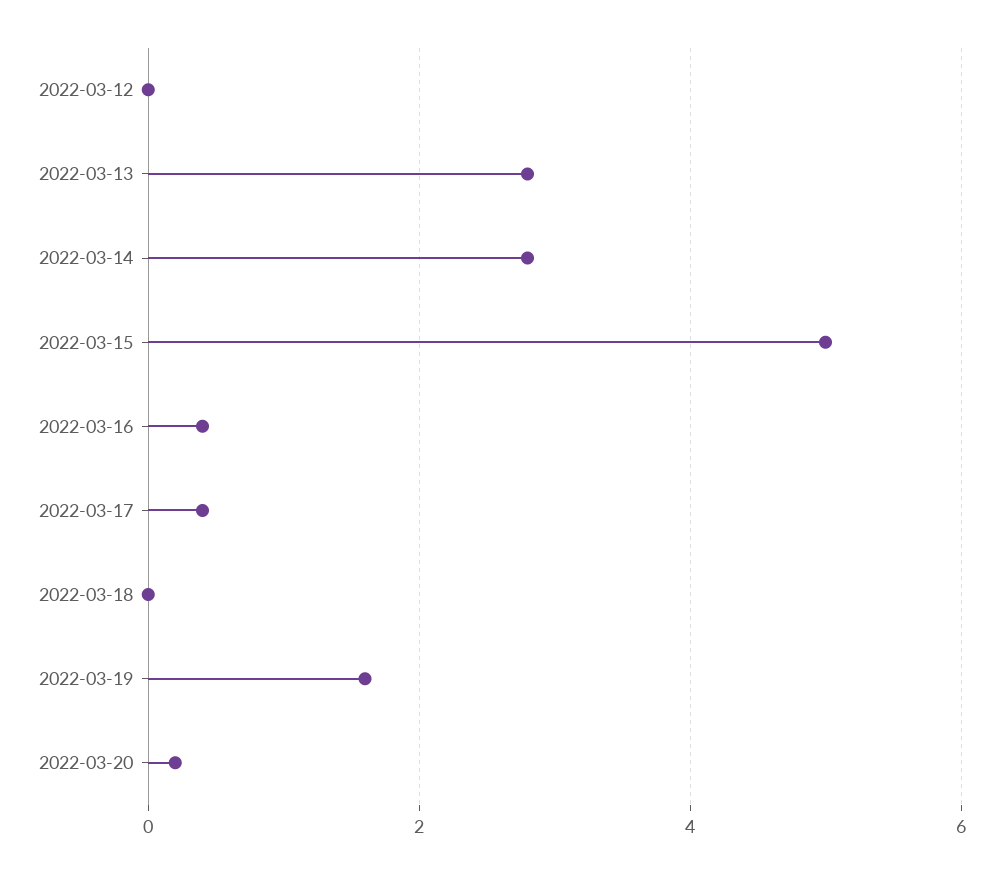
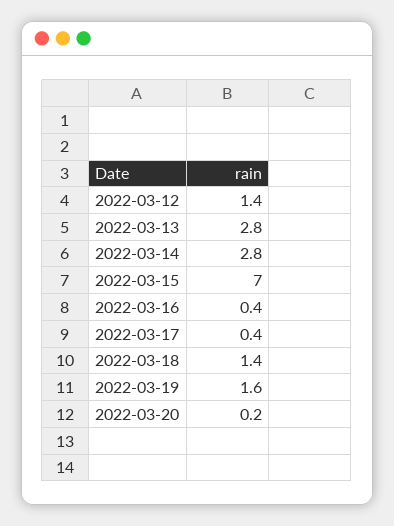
  {
-   "2022-03-12": 0,
+   "2022-03-12": 1.4,
    "2022-03-13": 2.8,
    "2022-03-14": 2.8,
-   "2022-03-15": 5,
+   "2022-03-15": 7,
    "2022-03-16": 0.4,
    "2022-03-17": 0.4,
-   "2022-03-18": 0,
+   "2022-03-18": 1.4,
    "2022-03-19": 1.6,
    "2022-03-20": 0.2
  }

